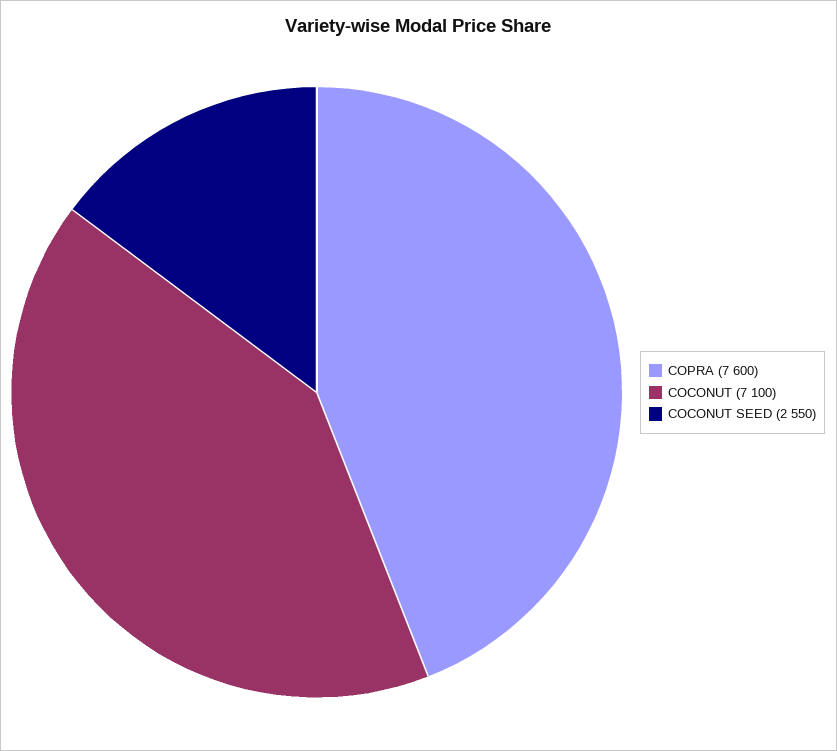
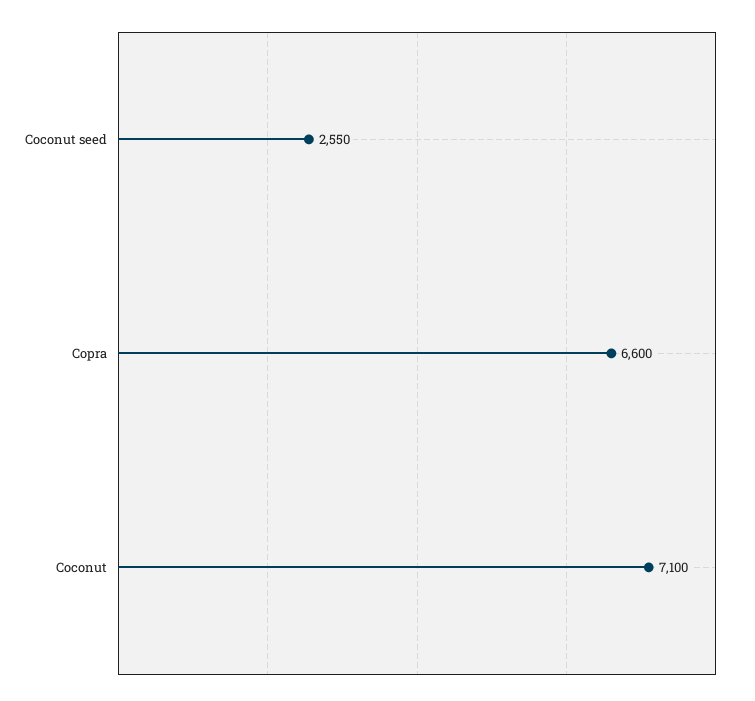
  {
-   "COPRA": 7600,
+   "COPRA": 6600,
    "COCONUT": 7100,
    "COCONUT SEED": 2550
  }

